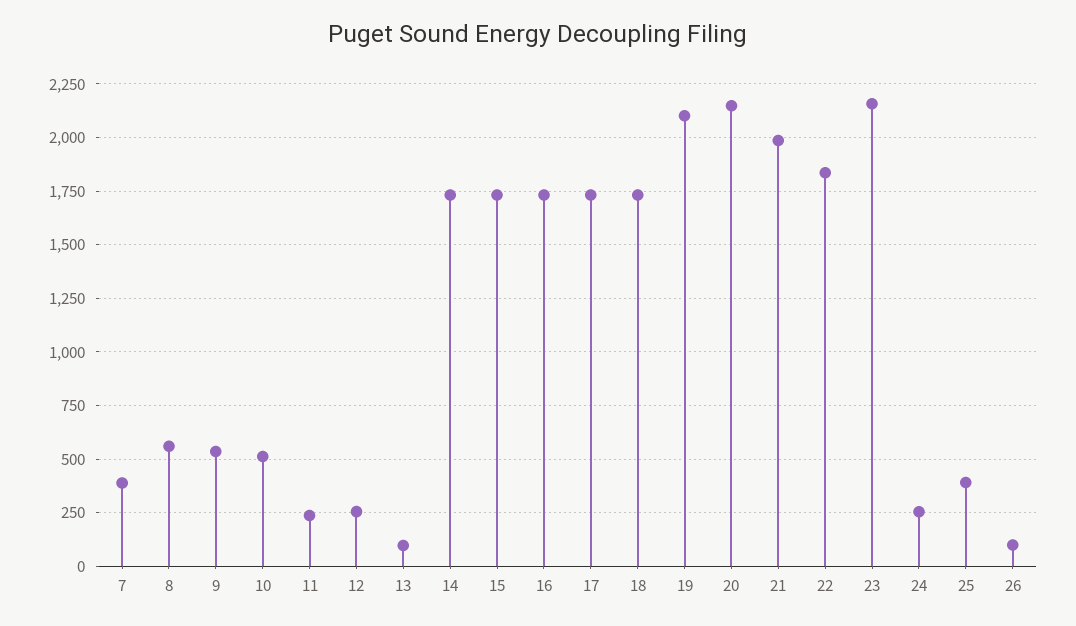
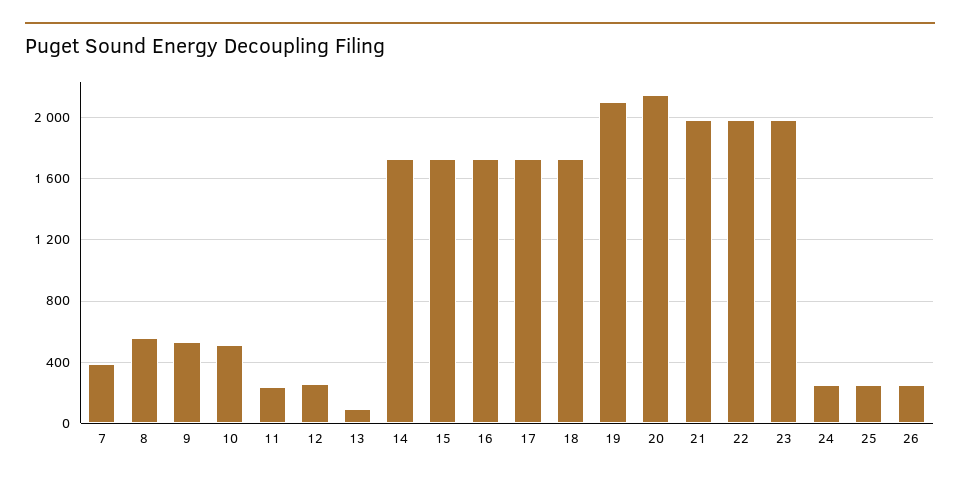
  {
    "7": 400,
    "8": 550,
    "9": 550,
    "10": 500,
    "11": 250,
    "12": 250,
    "13": 100,
    "14": 1750,
    "15": 1750,
    "16": 1750,
    "17": 1750,
    "18": 1750,
    "19": 2100,
    "20": 2150,
    "21": 2000,
-   "22": 1850,
+   "22": 2000,
-   "23": 2150,
+   "23": 2000,
    "24": 250,
-   "25": 400,
+   "25": 250,
-   "26": 100
+   "26": 250
  }

